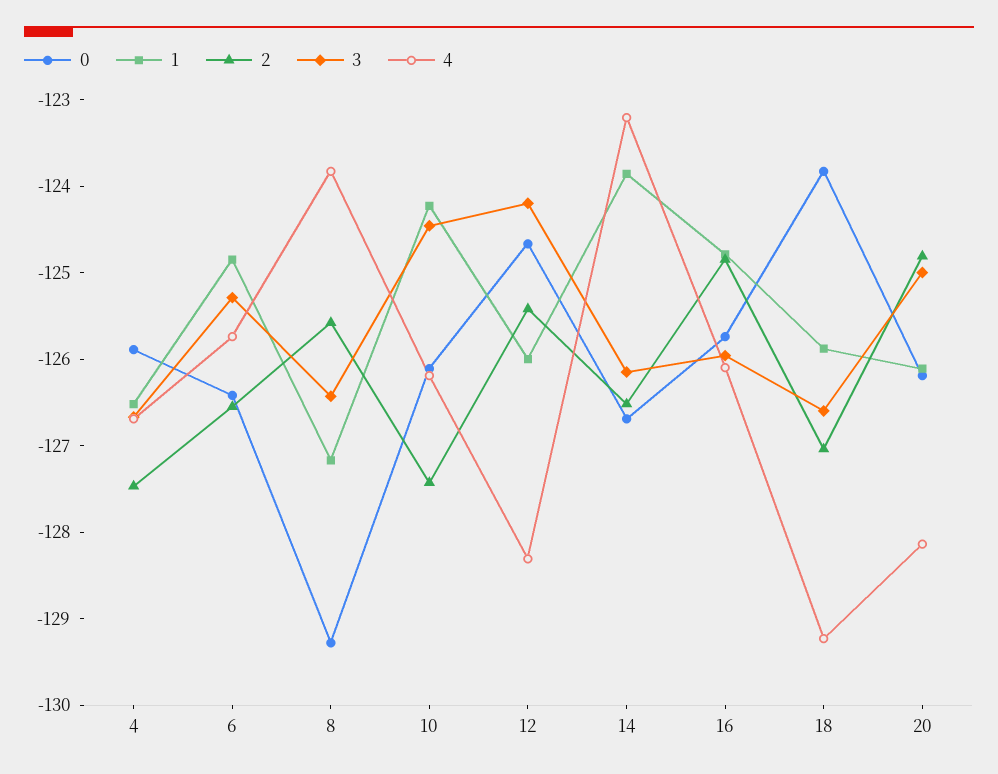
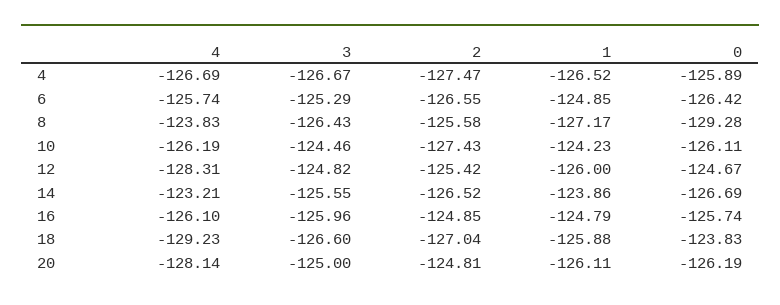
  {
    "0": {
      "4": -125.89,
      "6": -126.42,
      "8": -129.28,
      "10": -126.11,
      "12": -124.67,
      "14": -126.69,
      "16": -125.74,
      "18": -123.83,
      "20": -126.19
    },
    "1": {
      "4": -126.52,
      "6": -124.85,
      "8": -127.17,
      "10": -124.23,
      "12": -126,
      "14": -123.86,
      "16": -124.79,
      "18": -125.88,
      "20": -126.11
    },
    "2": {
      "4": -127.47,
      "6": -126.55,
      "8": -125.58,
      "10": -127.43,
      "12": -125.42,
      "14": -126.52,
      "16": -124.85,
      "18": -127.04,
      "20": -124.81
    },
    "3": {
      "4": -126.67,
      "6": -125.29,
      "8": -126.43,
      "10": -124.46,
-     "12": -124.2,
+     "12": -124.82,
-     "14": -126.2,
+     "14": -125.55,
      "16": -125.96,
      "18": -126.6,
      "20": -125
    },
    "4": {
      "4": -126.69,
      "6": -125.74,
      "8": -123.83,
      "10": -126.19,
      "12": -128.31,
      "14": -123.21,
      "16": -126.1,
      "18": -129.23,
      "20": -128.14
    }
  }

